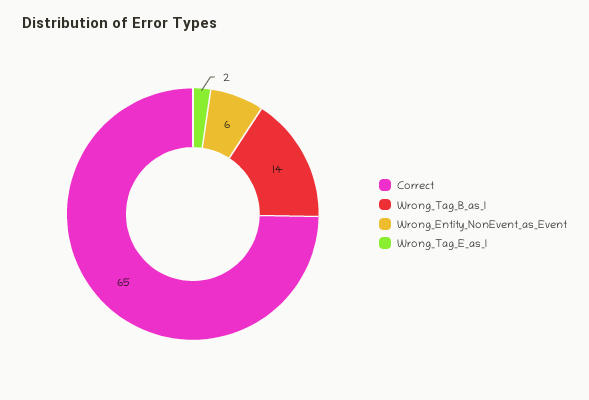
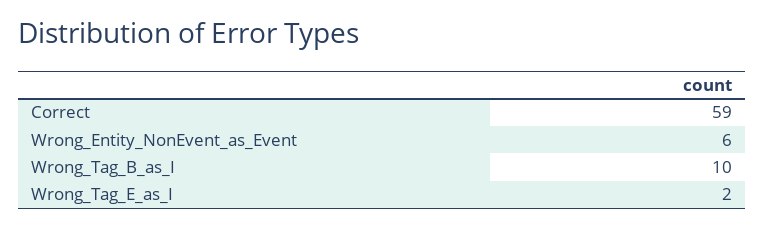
  {
-   "Correct": 65,
+   "Correct": 59,
-   "Wrong_Tag_B_as_I": 14,
+   "Wrong_Tag_B_as_I": 10,
    "Wrong_Entity_NonEvent_as_Event": 6,
    "Wrong_Tag_E_as_I": 2
  }

